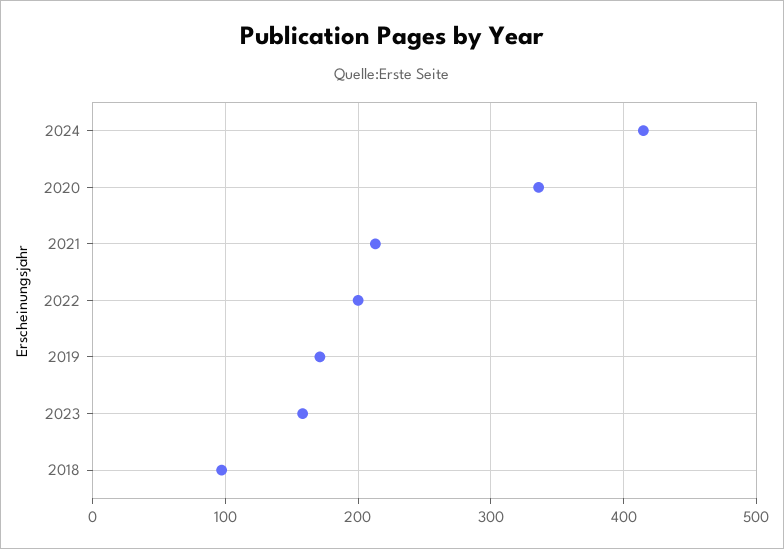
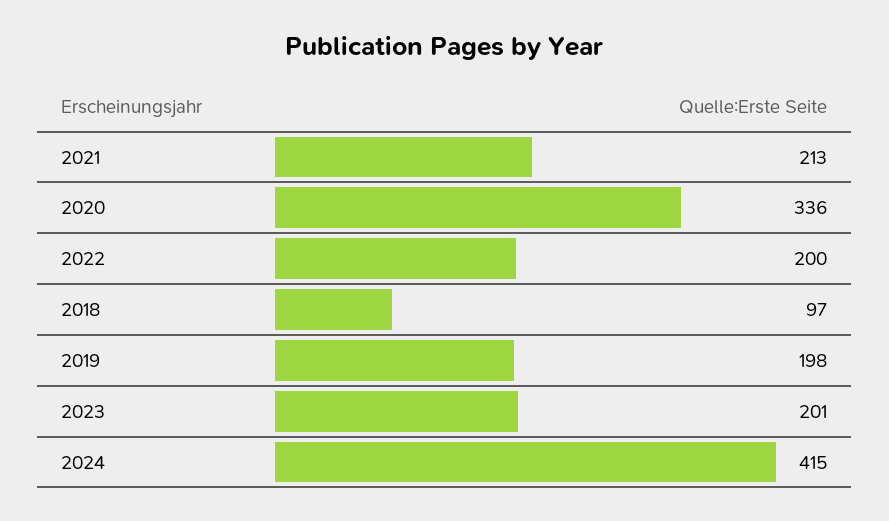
  {
    "2024": 415,
    "2020": 336,
    "2021": 213,
    "2022": 200,
-   "2019": 170,
+   "2019": 198,
-   "2023": 160,
+   "2023": 201,
    "2018": 97
  }

